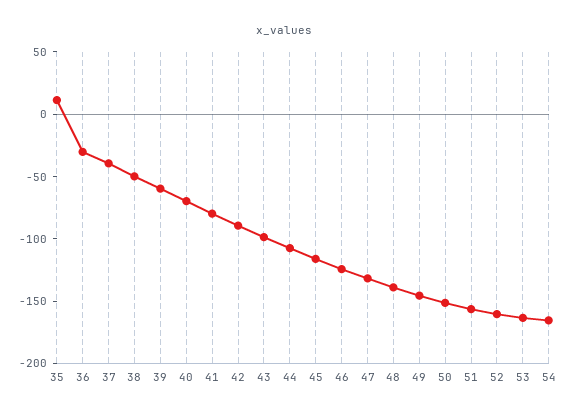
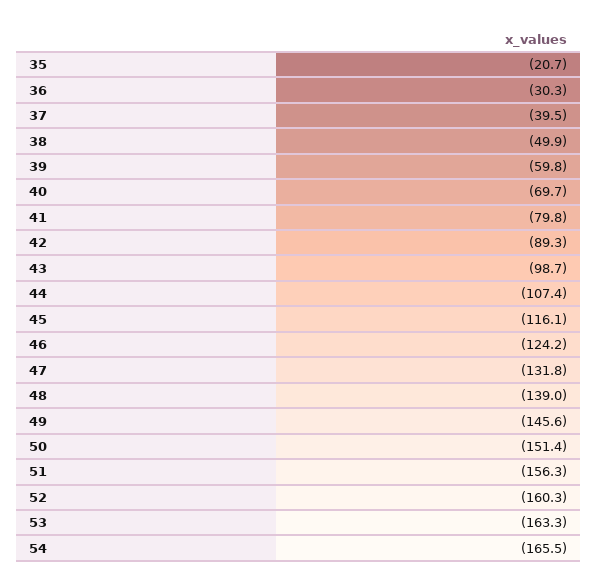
  {
-   "35": 10,
+   "35": -20.7,
    "36": -30.3,
    "37": -39.5,
    "38": -49.9,
    "39": -59.8,
    "40": -69.7,
    "41": -79.8,
    "42": -89.3,
    "43": -98.7,
    "44": -107.4,
    "45": -116.1,
    "46": -124.2,
    "47": -131.8,
    "48": -139,
    "49": -145.6,
    "50": -151.4,
    "51": -156.3,
    "52": -160.3,
    "53": -163.3,
    "54": -165.5
  }

